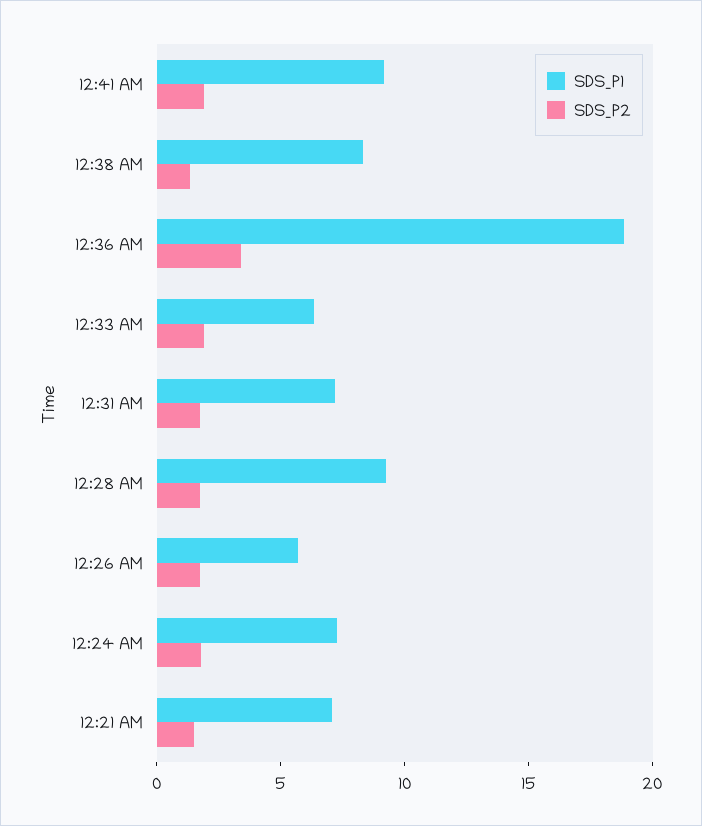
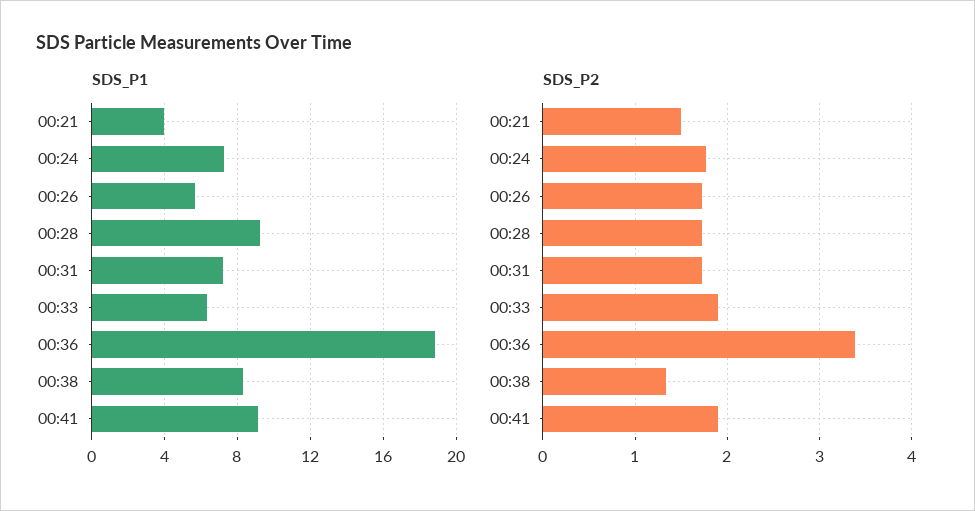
  {
    "SDS_P1": {
      "12:41 AM": 9,
      "12:38 AM": 8.5,
      "12:36 AM": 19,
      "12:33 AM": 6.5,
      "12:31 AM": 7,
      "12:28 AM": 9.5,
      "12:26 AM": 5.5,
      "12:24 AM": 7.5,
-     "12:21 AM": 7
+     "12:21 AM": 4
    },
    "SDS_P2": {
      "12:41 AM": 1.9,
      "12:38 AM": 1.3,
      "12:36 AM": 3.4,
      "12:33 AM": 1.9,
      "12:31 AM": 1.7,
      "12:28 AM": 1.7,
      "12:26 AM": 1.7,
      "12:24 AM": 1.8,
      "12:21 AM": 1.5
    }
  }

